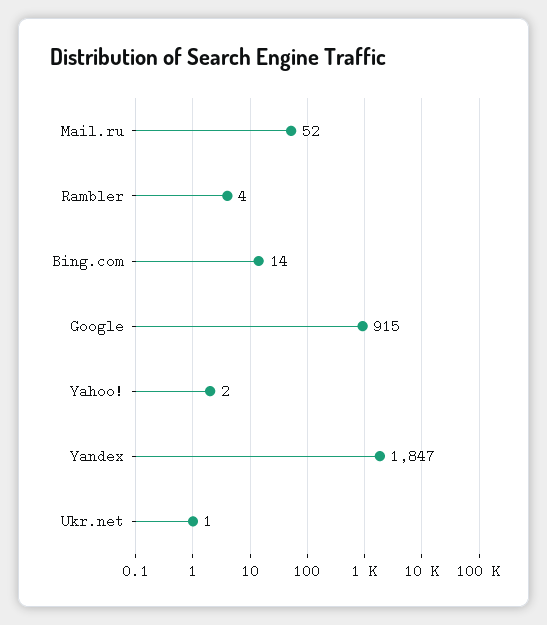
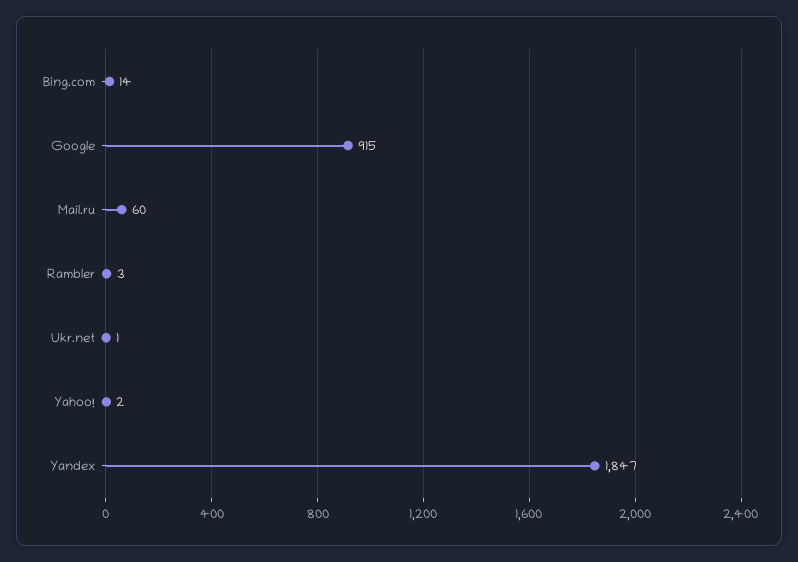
  {
-   "Mail.ru": 52,
+   "Mail.ru": 60,
-   "Rambler": 4,
+   "Rambler": 3,
    "Bing.com": 14,
    "Google": 915,
    "Yahoo!": 2,
    "Yandex": 1847,
    "Ukr.net": 1
  }

